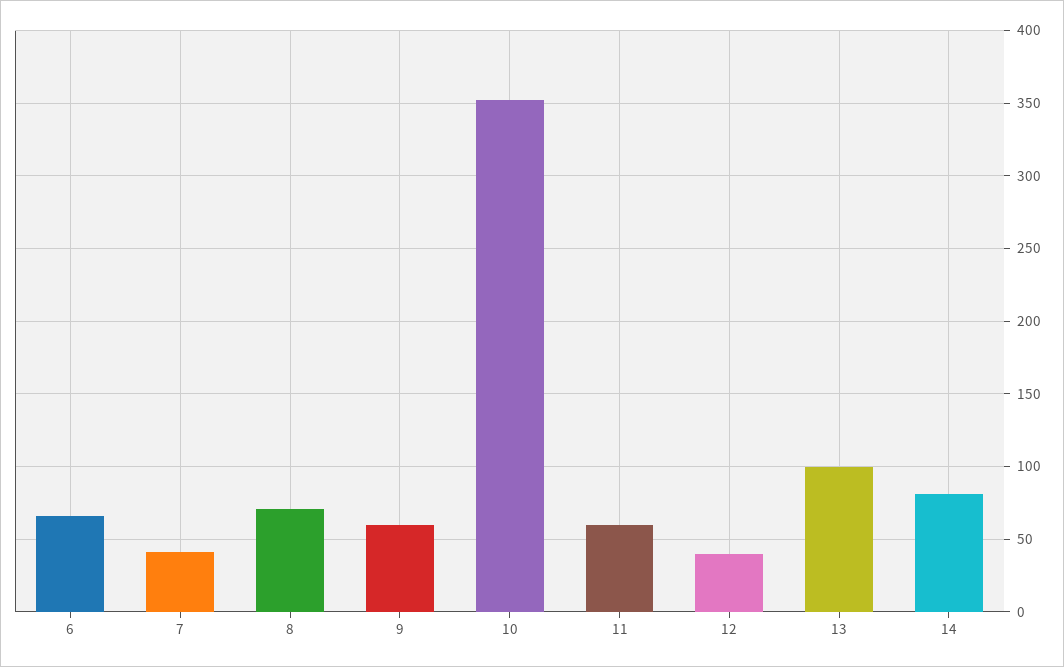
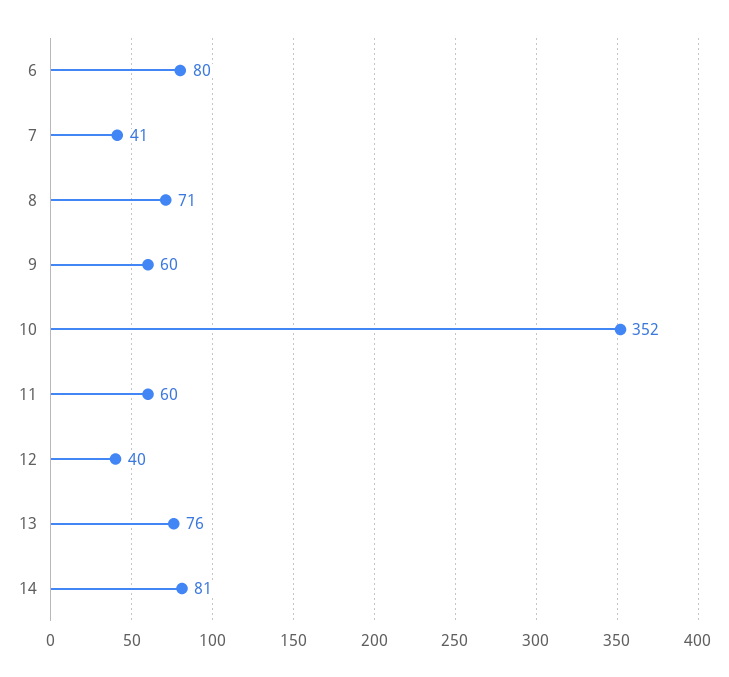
  {
-   "6": 65,
+   "6": 80,
    "7": 41,
    "8": 71,
    "9": 60,
    "10": 352,
    "11": 60,
    "12": 40,
-   "13": 100,
+   "13": 76,
    "14": 81
  }

